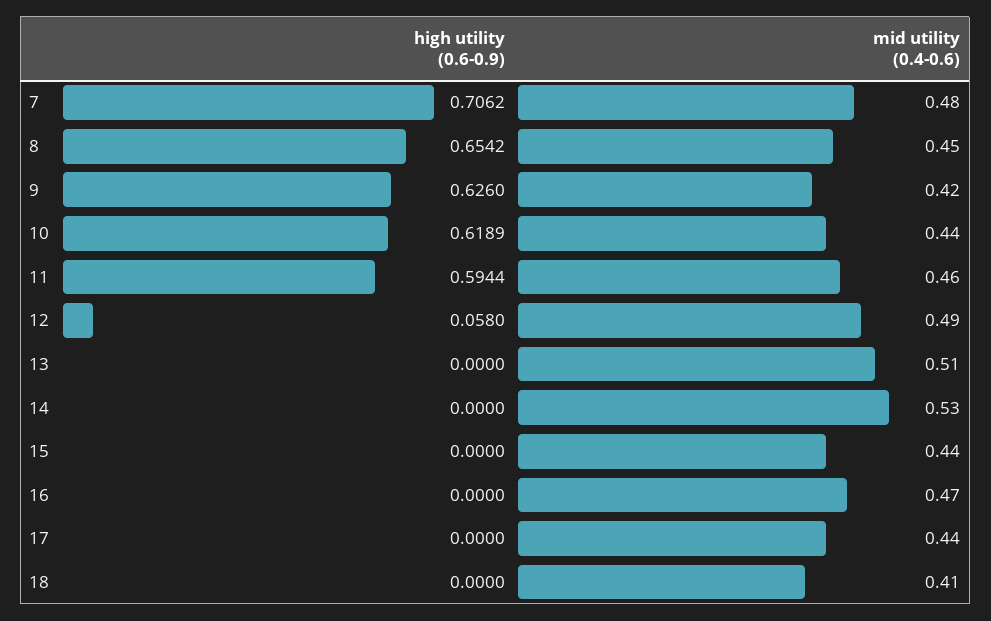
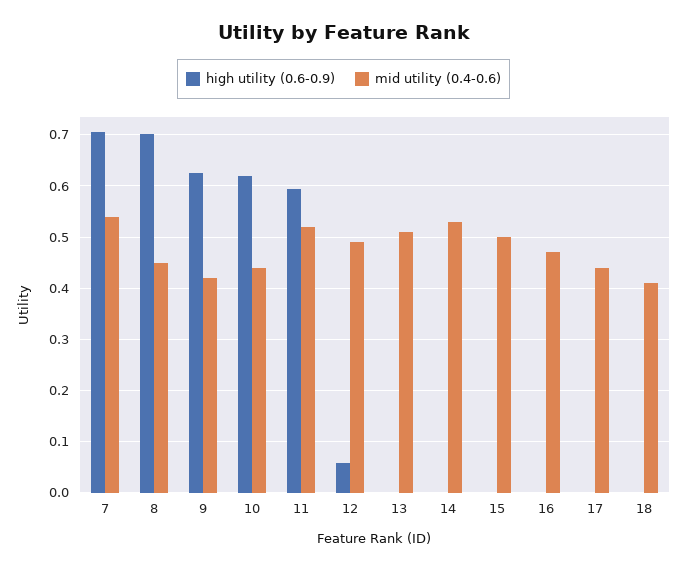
  {
    "high utility (0.6-0.9)": {
      "7": 0.7062,
-     "8": 0.6542,
+     "8": 0.7,
      "9": 0.626,
      "10": 0.6189,
      "11": 0.5944,
      "12": 0.058,
      "13": 0,
      "14": 0,
      "15": 0,
      "16": 0,
      "17": 0,
      "18": 0
    },
    "mid utility (0.4-0.6)": {
-     "7": 0.48,
+     "7": 0.54,
      "8": 0.45,
      "9": 0.42,
      "10": 0.44,
-     "11": 0.46,
+     "11": 0.52,
      "12": 0.49,
      "13": 0.51,
      "14": 0.53,
-     "15": 0.44,
+     "15": 0.5,
      "16": 0.47,
      "17": 0.44,
      "18": 0.41
    }
  }

